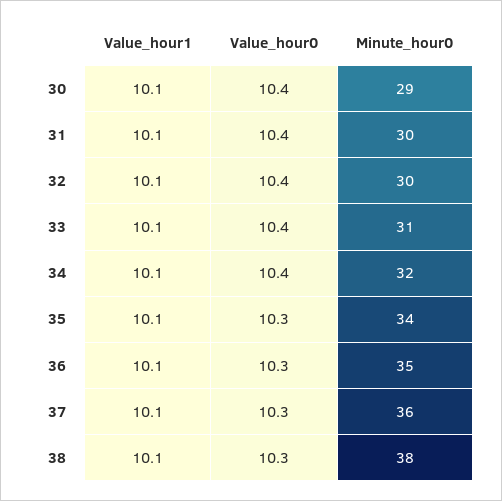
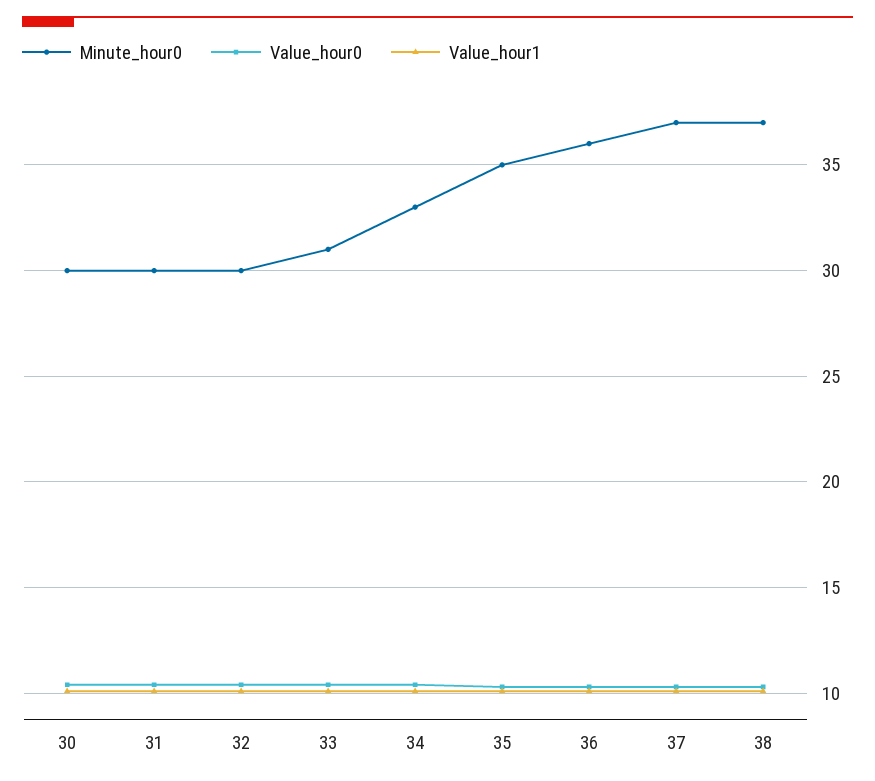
  {
    "Value_hour1": {
      "30": 10.1,
      "31": 10.1,
      "32": 10.1,
      "33": 10.1,
      "34": 10.1,
      "35": 10.1,
      "36": 10.1,
      "37": 10.1,
      "38": 10.1
    },
    "Value_hour0": {
      "30": 10.4,
      "31": 10.4,
      "32": 10.4,
      "33": 10.4,
      "34": 10.4,
      "35": 10.3,
      "36": 10.3,
      "37": 10.3,
      "38": 10.3
    },
    "Minute_hour0": {
-     "30": 29,
+     "30": 30,
      "31": 30,
      "32": 30,
      "33": 31,
-     "34": 32,
+     "34": 33,
-     "35": 34,
+     "35": 35,
-     "36": 35,
+     "36": 36,
-     "37": 36,
+     "37": 37,
-     "38": 38
+     "38": 37
    }
  }

